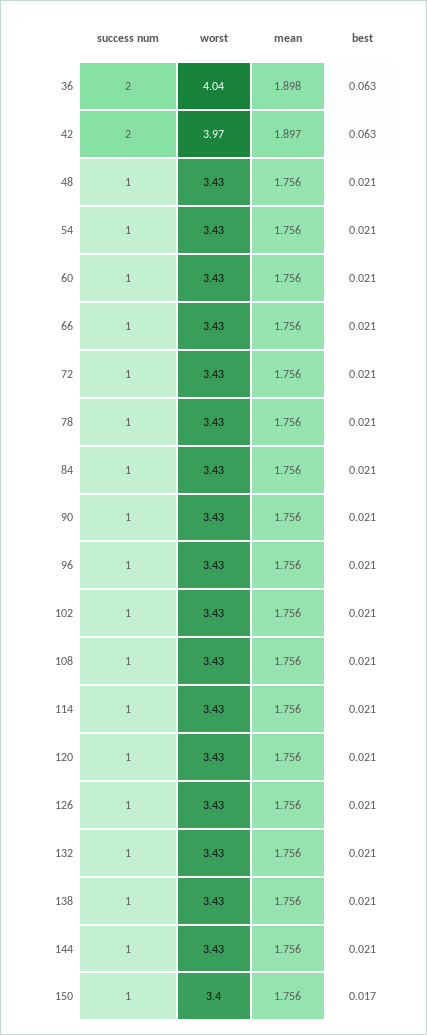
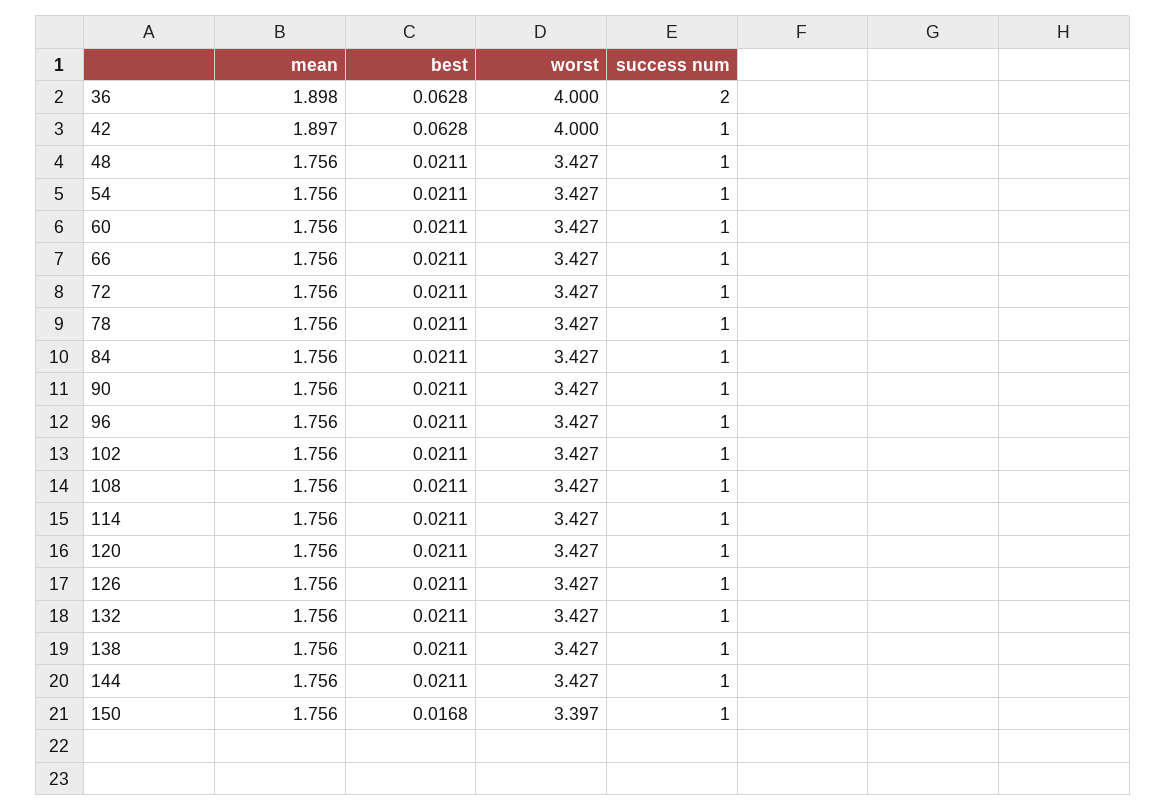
  {
    "success num": {
      "36": 2,
-     "42": 2,
+     "42": 1,
      "48": 1,
      "54": 1,
      "60": 1,
      "66": 1,
      "72": 1,
      "78": 1,
      "84": 1,
      "90": 1,
      "96": 1,
      "102": 1,
      "108": 1,
      "114": 1,
      "120": 1,
      "126": 1,
      "132": 1,
      "138": 1,
      "144": 1,
      "150": 1
    },
    "worst": {
-     "36": 4.04,
+     "36": 4,
-     "42": 3.97,
+     "42": 4,
      "48": 3.427,
      "54": 3.427,
      "60": 3.427,
      "66": 3.427,
      "72": 3.427,
      "78": 3.427,
      "84": 3.427,
      "90": 3.427,
      "96": 3.427,
      "102": 3.427,
      "108": 3.427,
      "114": 3.427,
      "120": 3.427,
      "126": 3.427,
      "132": 3.427,
      "138": 3.427,
      "144": 3.427,
      "150": 3.397
    },
    "mean": {
      "36": 1.898,
      "42": 1.897,
      "48": 1.756,
      "54": 1.756,
      "60": 1.756,
      "66": 1.756,
      "72": 1.756,
      "78": 1.756,
      "84": 1.756,
      "90": 1.756,
      "96": 1.756,
      "102": 1.756,
      "108": 1.756,
      "114": 1.756,
      "120": 1.756,
      "126": 1.756,
      "132": 1.756,
      "138": 1.756,
      "144": 1.756,
      "150": 1.756
    },
    "best": {
      "36": 0.0628,
      "42": 0.0628,
      "48": 0.0211,
      "54": 0.0211,
      "60": 0.0211,
      "66": 0.0211,
      "72": 0.0211,
      "78": 0.0211,
      "84": 0.0211,
      "90": 0.0211,
      "96": 0.0211,
      "102": 0.0211,
      "108": 0.0211,
      "114": 0.0211,
      "120": 0.0211,
      "126": 0.0211,
      "132": 0.0211,
      "138": 0.0211,
      "144": 0.0211,
      "150": 0.0168
    }
  }

